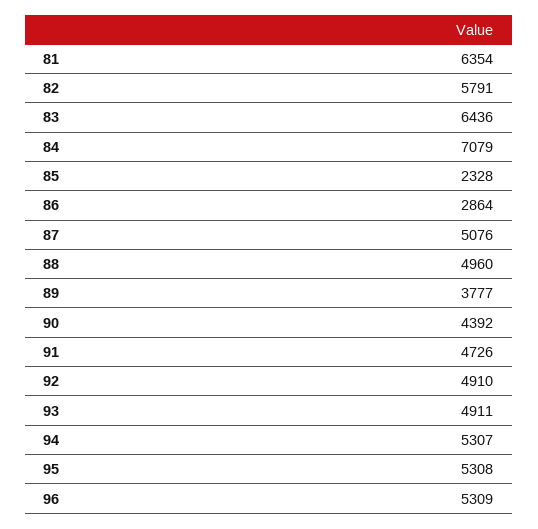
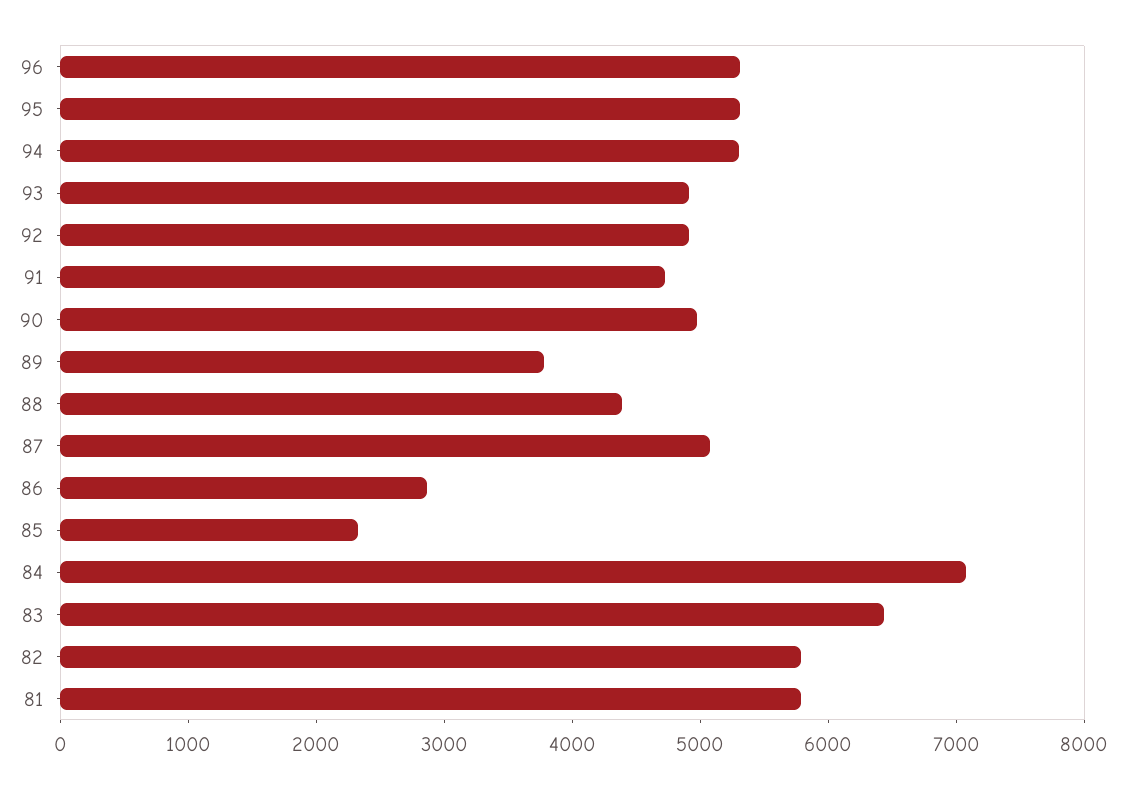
  {
-   "81": 6354,
+   "81": 5800,
    "82": 5791,
    "83": 6436,
    "84": 7079,
    "85": 2328,
    "86": 2864,
    "87": 5076,
-   "88": 4960,
+   "88": 4400,
    "89": 3777,
-   "90": 4392,
+   "90": 5000,
    "91": 4726,
    "92": 4910,
    "93": 4911,
    "94": 5307,
    "95": 5308,
    "96": 5309
  }

